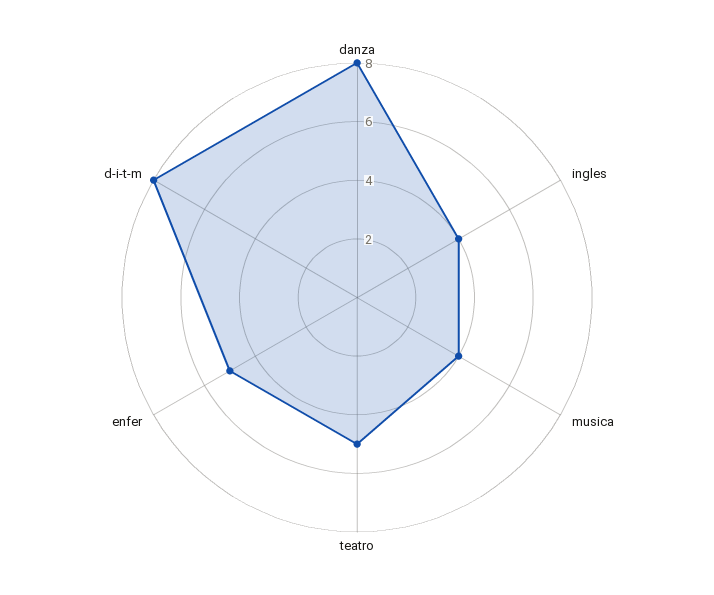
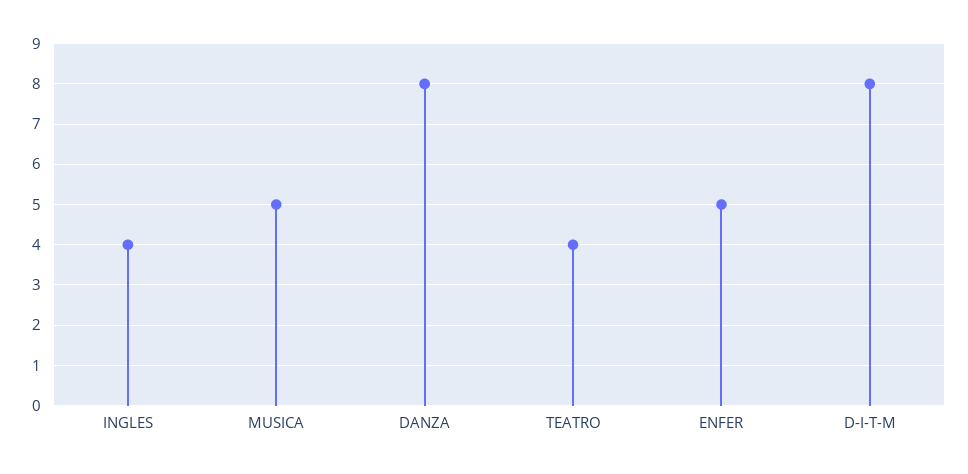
  {
    "danza": 8,
    "ingles": 4,
-   "musica": 4,
+   "musica": 5,
-   "teatro": 5,
+   "teatro": 4,
    "enfer": 5,
    "d-i-t-m": 8
  }

